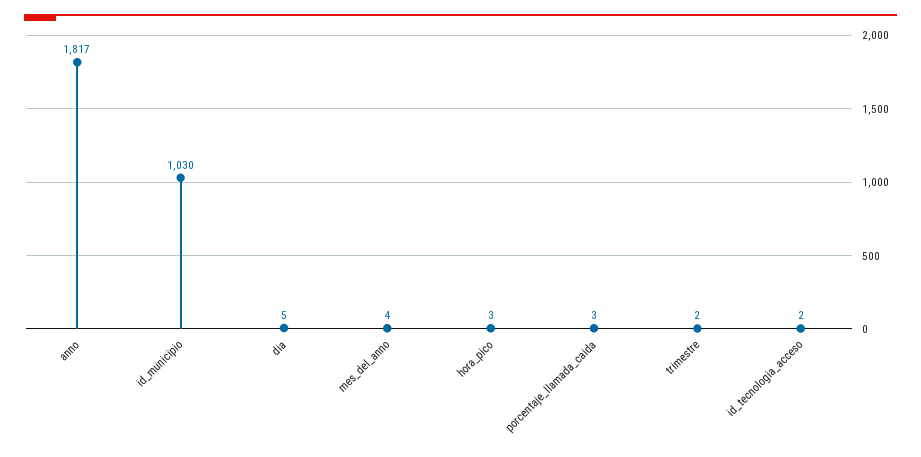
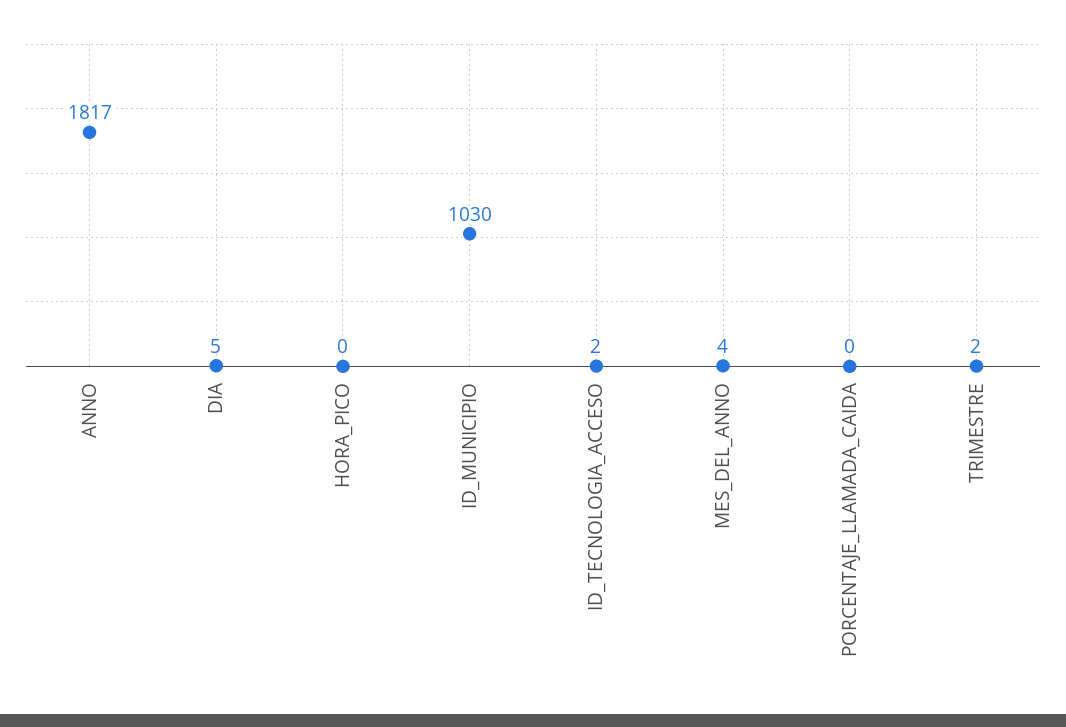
  {
    "anno": 1817,
    "id_municipio": 1030,
    "dia": 5,
    "mes_del_anno": 4,
-   "hora_pico": 3,
+   "hora_pico": 0,
-   "porcentaje_llamada_caida": 3,
+   "porcentaje_llamada_caida": 0,
    "trimestre": 2,
    "id_tecnologia_acceso": 2
  }

